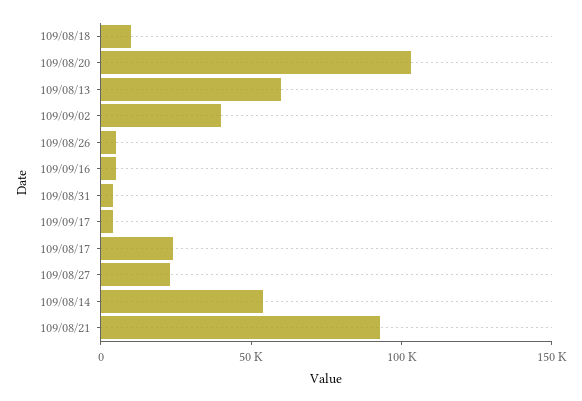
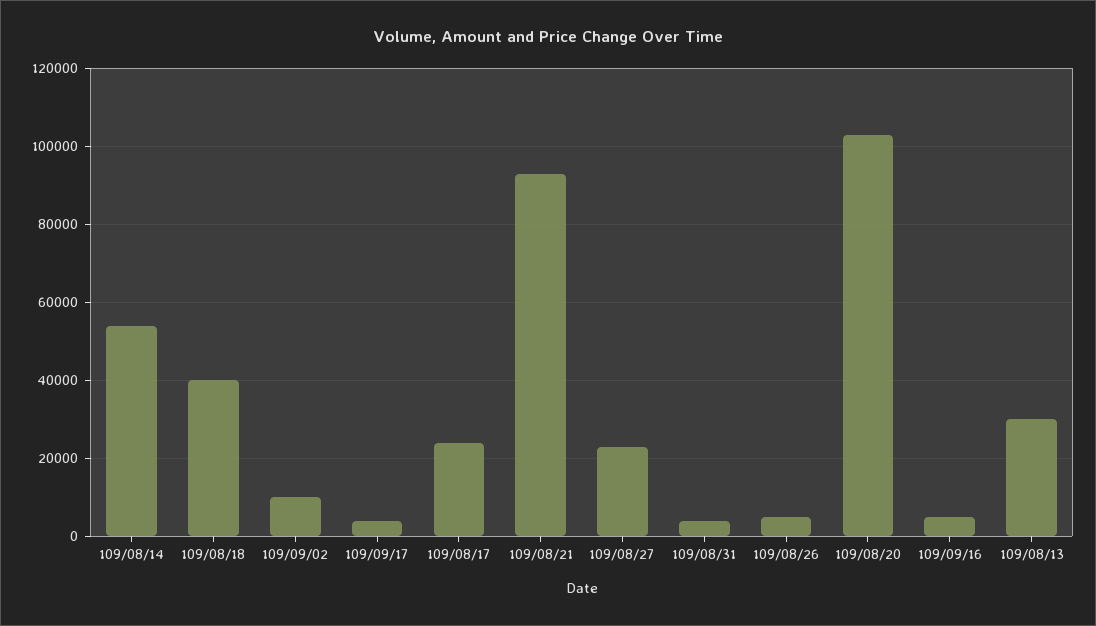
  {
-   "109/08/18": 10000,
+   "109/08/18": 40000,
    "109/08/20": 104000,
-   "109/08/13": 60000,
+   "109/08/13": 30000,
-   "109/09/02": 40000,
+   "109/09/02": 10000,
    "109/08/26": 6000,
    "109/09/16": 6000,
    "109/08/31": 4000,
    "109/09/17": 4000,
    "109/08/17": 24000,
    "109/08/27": 24000,
    "109/08/14": 54000,
    "109/08/21": 94000
  }

